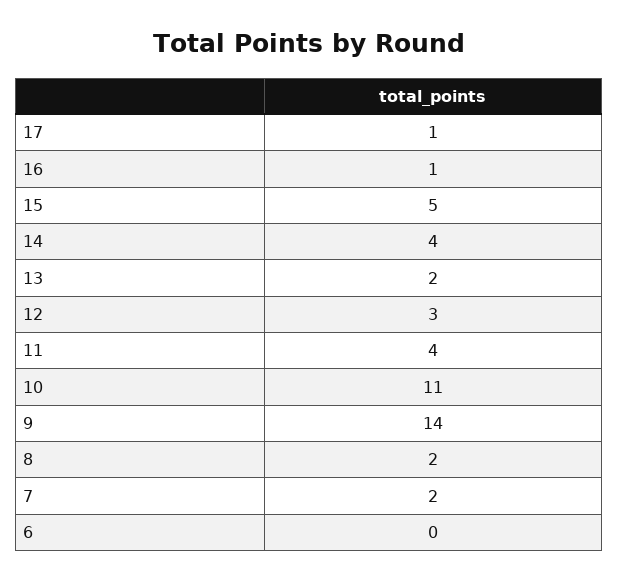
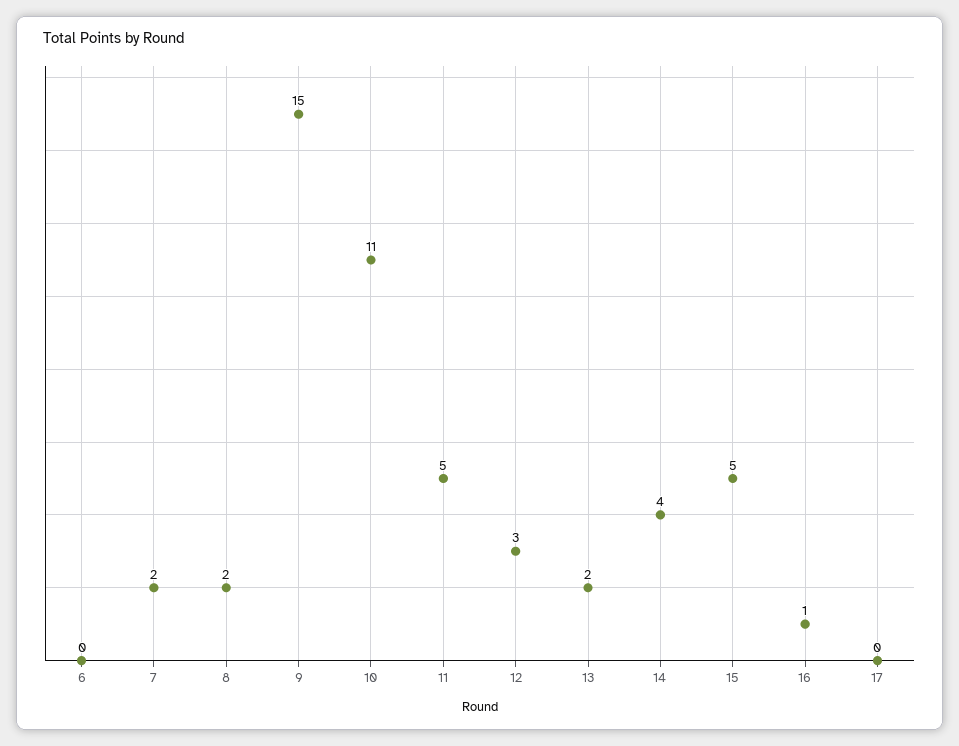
  {
-   "17": 1,
+   "17": 0,
    "16": 1,
    "15": 5,
    "14": 4,
    "13": 2,
    "12": 3,
-   "11": 4,
+   "11": 5,
    "10": 11,
-   "9": 14,
+   "9": 15,
    "8": 2,
    "7": 2,
    "6": 0
  }

